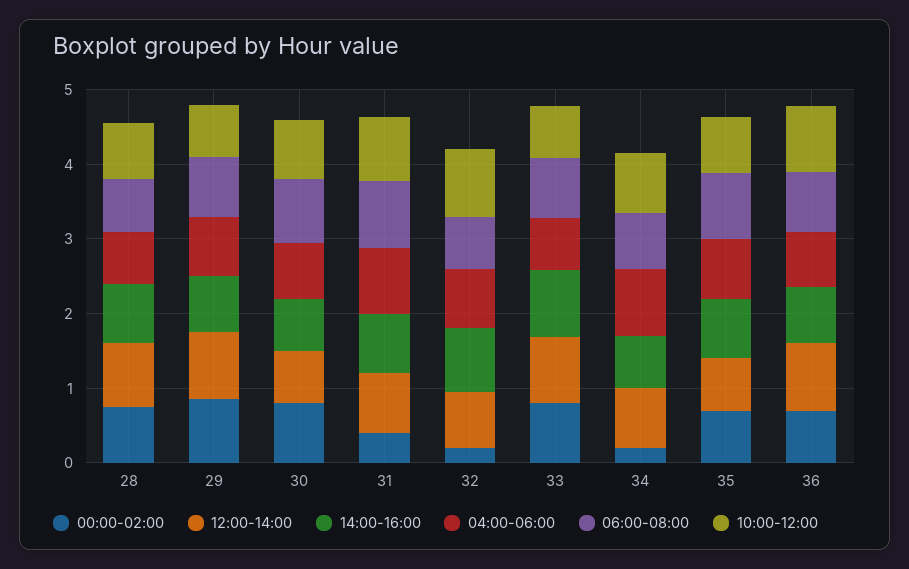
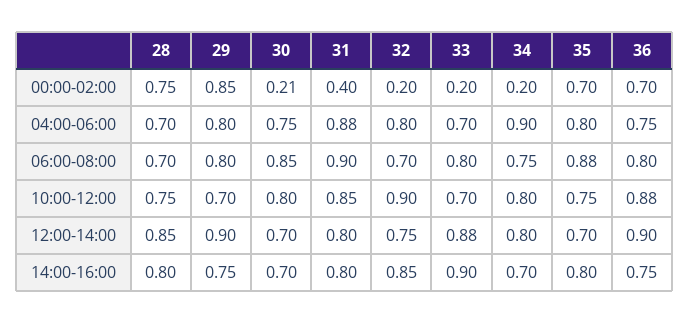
  {
    "00:00-02:00": {
      "28": 0.75,
      "29": 0.85,
-     "30": 0.8,
+     "30": 0.21,
      "31": 0.4,
      "32": 0.2,
-     "33": 0.8,
+     "33": 0.2,
      "34": 0.2,
      "35": 0.7,
      "36": 0.7
    },
    "12:00-14:00": {
      "28": 0.85,
      "29": 0.9,
      "30": 0.7,
      "31": 0.8,
      "32": 0.75,
      "33": 0.88,
      "34": 0.8,
      "35": 0.7,
      "36": 0.9
    },
    "14:00-16:00": {
      "28": 0.8,
      "29": 0.75,
      "30": 0.7,
      "31": 0.8,
      "32": 0.85,
      "33": 0.9,
      "34": 0.7,
      "35": 0.8,
      "36": 0.75
    },
    "04:00-06:00": {
      "28": 0.7,
      "29": 0.8,
      "30": 0.75,
      "31": 0.88,
      "32": 0.8,
      "33": 0.7,
      "34": 0.9,
      "35": 0.8,
      "36": 0.75
    },
    "06:00-08:00": {
      "28": 0.7,
      "29": 0.8,
      "30": 0.85,
      "31": 0.9,
      "32": 0.7,
      "33": 0.8,
      "34": 0.75,
      "35": 0.88,
      "36": 0.8
    },
    "10:00-12:00": {
      "28": 0.75,
      "29": 0.7,
      "30": 0.8,
      "31": 0.85,
      "32": 0.9,
      "33": 0.7,
      "34": 0.8,
      "35": 0.75,
      "36": 0.88
    }
  }

